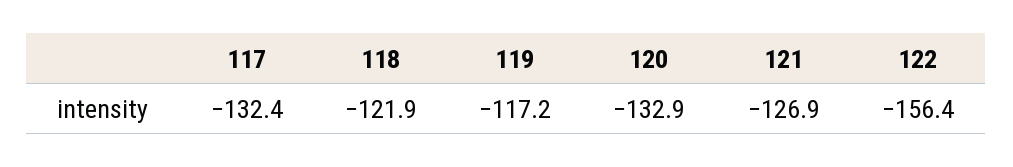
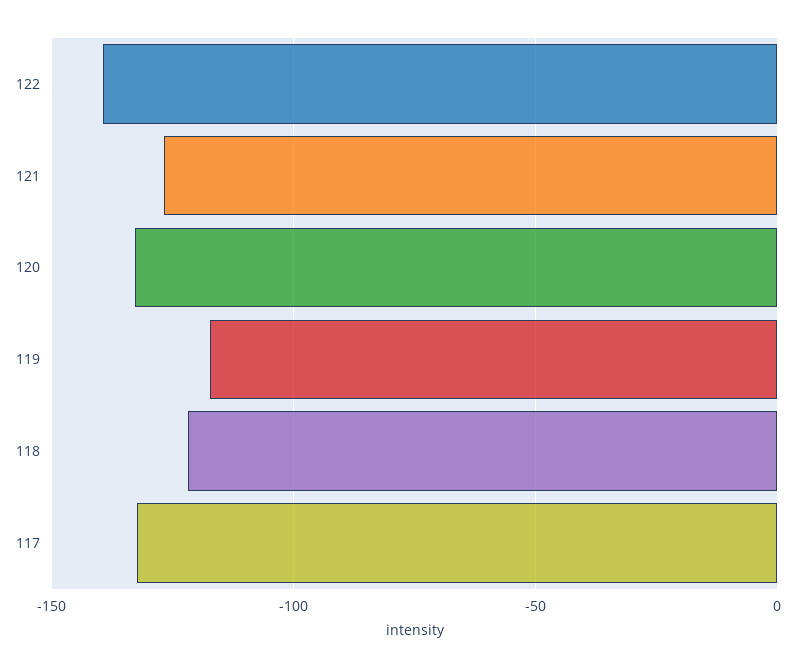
  {
    "117": -132.4,
    "118": -121.9,
    "119": -117.2,
    "120": -132.9,
    "121": -126.9,
-   "122": -156.4
+   "122": -140
  }

